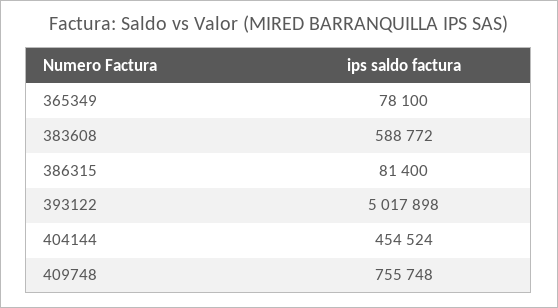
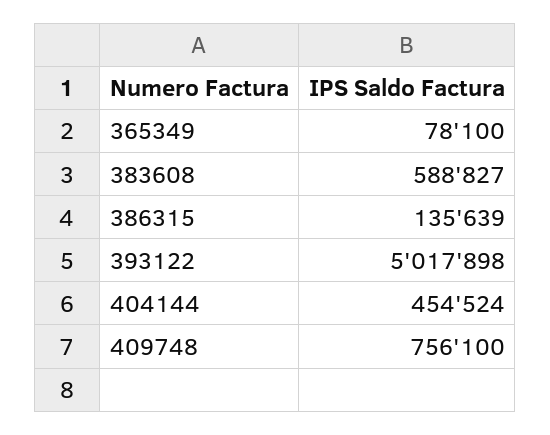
  {
    "365349": 78100,
-   "383608": 588772,
+   "383608": 588827,
-   "386315": 81400,
+   "386315": 135639,
    "393122": 5017898,
    "404144": 454524,
-   "409748": 755748
+   "409748": 756100
  }

